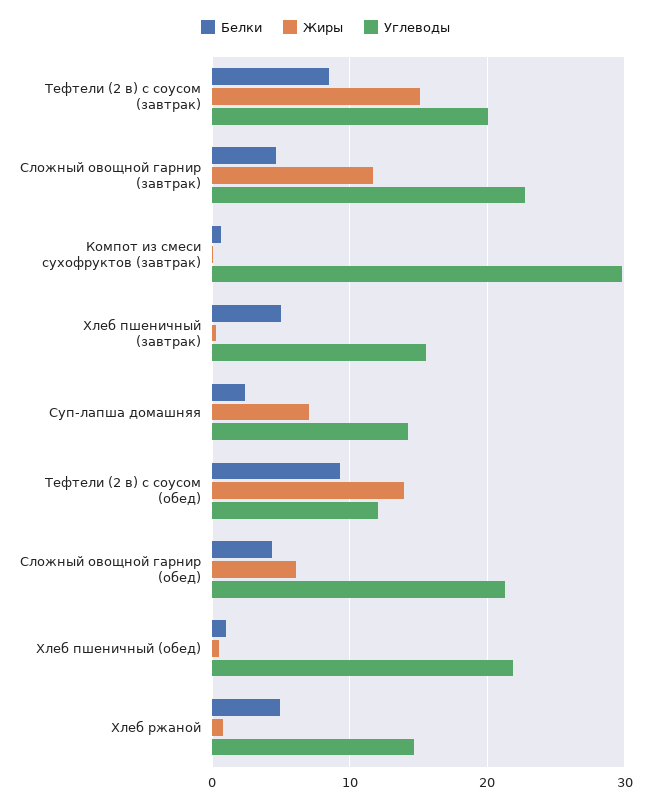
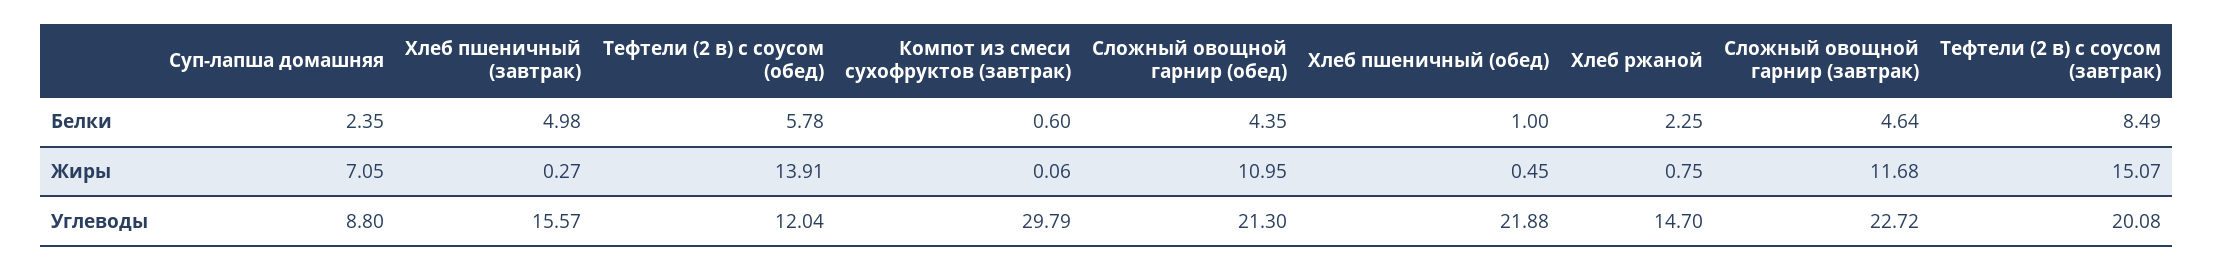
  {
    "Белки": {
      "Тефтели (2 в) с соусом (завтрак)": 8.49,
      "Сложный овощной гарнир (завтрак)": 4.64,
      "Компот из смеси сухофруктов (завтрак)": 0.6,
      "Хлеб пшеничный (завтрак)": 4.98,
      "Суп-лапша домашняя": 2.35,
-     "Тефтели (2 в) с соусом (обед)": 9,
+     "Тефтели (2 в) с соусом (обед)": 5.78,
      "Сложный овощной гарнир (обед)": 4.35,
      "Хлеб пшеничный (обед)": 1,
-     "Хлеб ржаной": 5
+     "Хлеб ржаной": 2.25
    },
    "Жиры": {
      "Тефтели (2 в) с соусом (завтрак)": 15.07,
      "Сложный овощной гарнир (завтрак)": 11.68,
      "Компот из смеси сухофруктов (завтрак)": 0.06,
      "Хлеб пшеничный (завтрак)": 0.27,
      "Суп-лапша домашняя": 7.05,
      "Тефтели (2 в) с соусом (обед)": 13.91,
-     "Сложный овощной гарнир (обед)": 6,
+     "Сложный овощной гарнир (обед)": 10.95,
      "Хлеб пшеничный (обед)": 0.45,
      "Хлеб ржаной": 0.75
    },
    "Углеводы": {
      "Тефтели (2 в) с соусом (завтрак)": 20.08,
      "Сложный овощной гарнир (завтрак)": 22.72,
      "Компот из смеси сухофруктов (завтрак)": 29.79,
      "Хлеб пшеничный (завтрак)": 15.57,
-     "Суп-лапша домашняя": 14,
+     "Суп-лапша домашняя": 8.8,
      "Тефтели (2 в) с соусом (обед)": 12.04,
      "Сложный овощной гарнир (обед)": 21.3,
      "Хлеб пшеничный (обед)": 21.88,
      "Хлеб ржаной": 14.7
    }
  }

